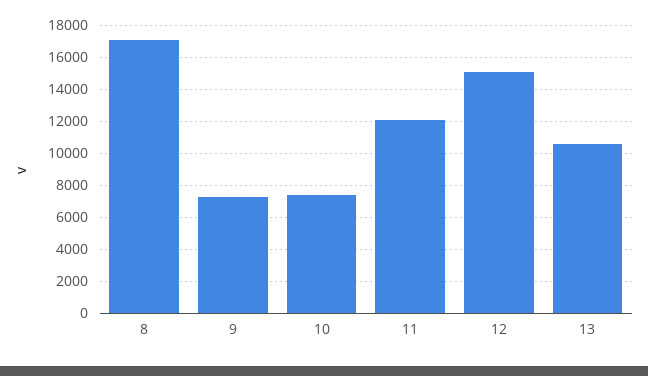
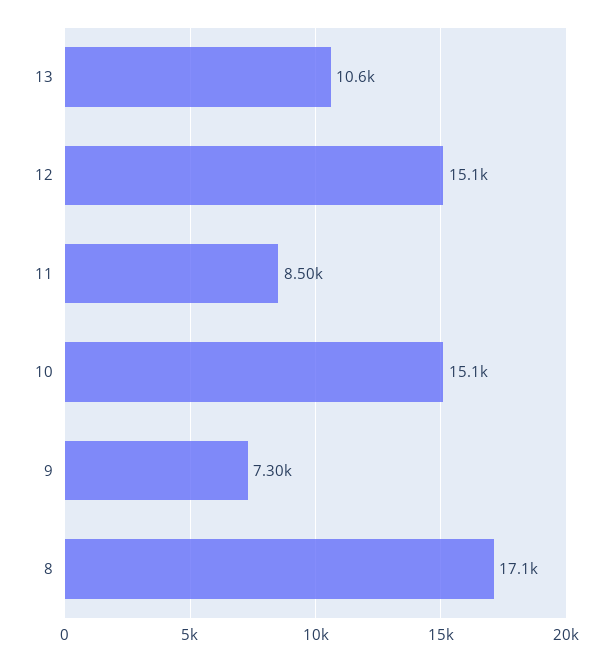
  {
    "8": 17100,
    "9": 7300,
-   "10": 7500,
+   "10": 15100,
-   "11": 12000,
+   "11": 8500,
    "12": 15100,
    "13": 10600
  }

